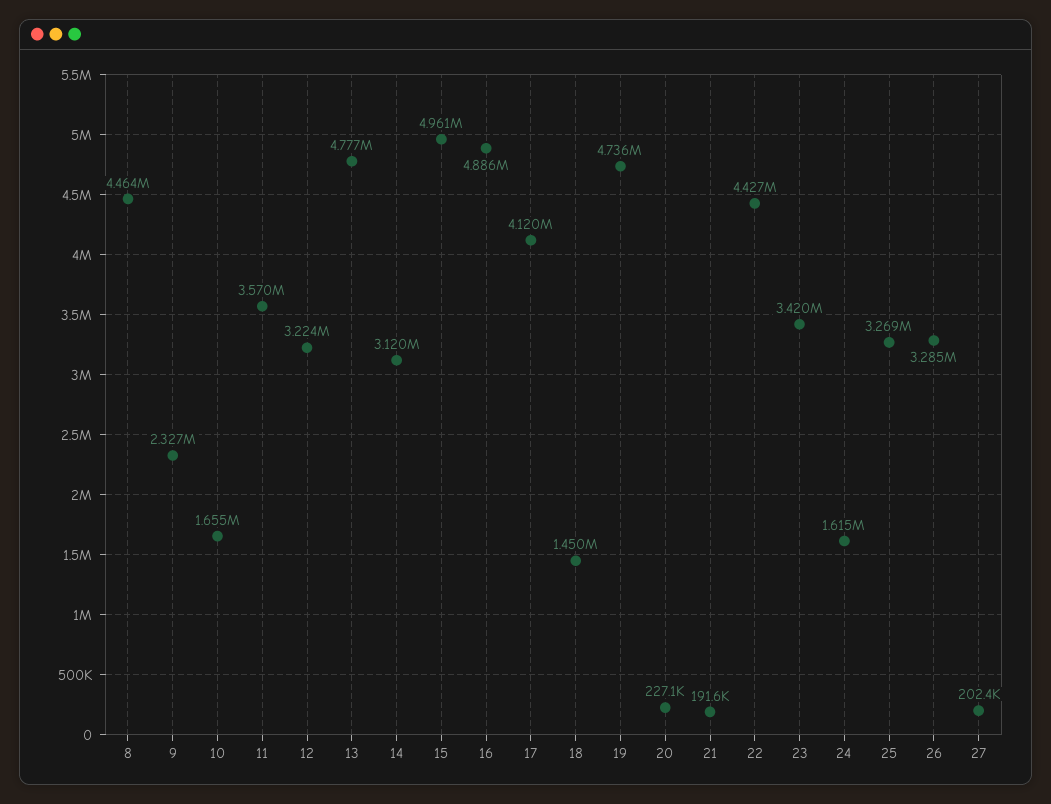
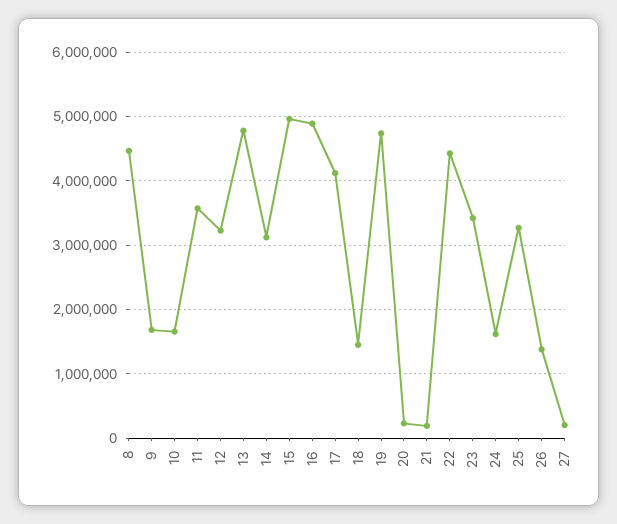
  {
    "8": 4464000,
-   "9": 2327000,
+   "9": 1700000,
    "10": 1655000,
    "11": 3570000,
    "12": 3224000,
    "13": 4777000,
    "14": 3120000,
    "15": 4961000,
    "16": 4886000,
    "17": 4120000,
    "18": 1450000,
    "19": 4736000,
    "20": 227100,
    "21": 191600,
    "22": 4427000,
    "23": 3420000,
    "24": 1615000,
    "25": 3269000,
-   "26": 3285000,
+   "26": 1400000,
    "27": 202400
  }

